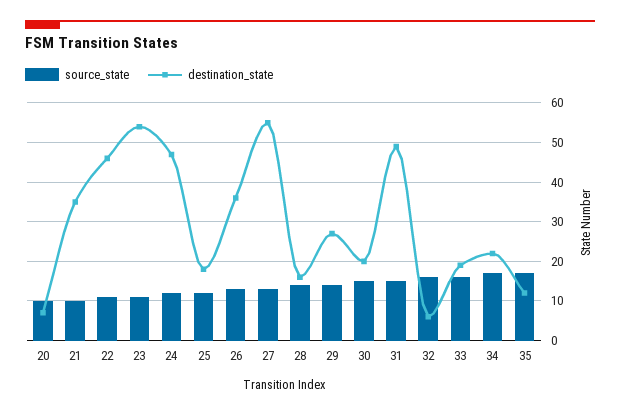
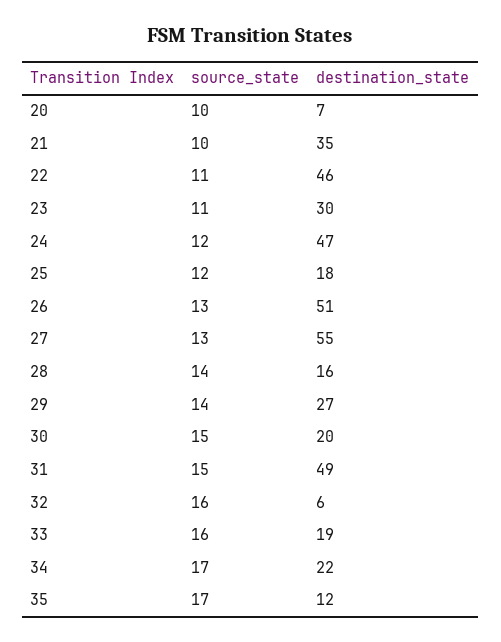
  {
    "source_state": {
      "20": 10,
      "21": 10,
      "22": 11,
      "23": 11,
      "24": 12,
      "25": 12,
      "26": 13,
      "27": 13,
      "28": 14,
      "29": 14,
      "30": 15,
      "31": 15,
      "32": 16,
      "33": 16,
      "34": 17,
      "35": 17
    },
    "destination_state": {
      "20": 7,
      "21": 35,
      "22": 46,
-     "23": 55,
+     "23": 30,
      "24": 47,
      "25": 18,
-     "26": 35,
+     "26": 51,
      "27": 55,
      "28": 16,
      "29": 27,
      "30": 20,
      "31": 49,
      "32": 6,
      "33": 19,
      "34": 22,
      "35": 12
    }
  }

